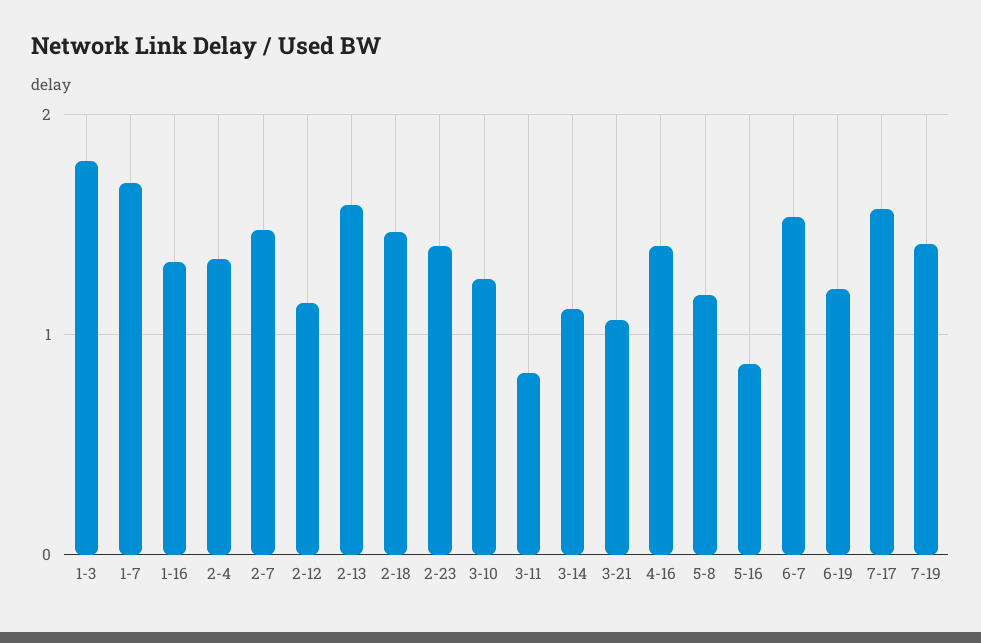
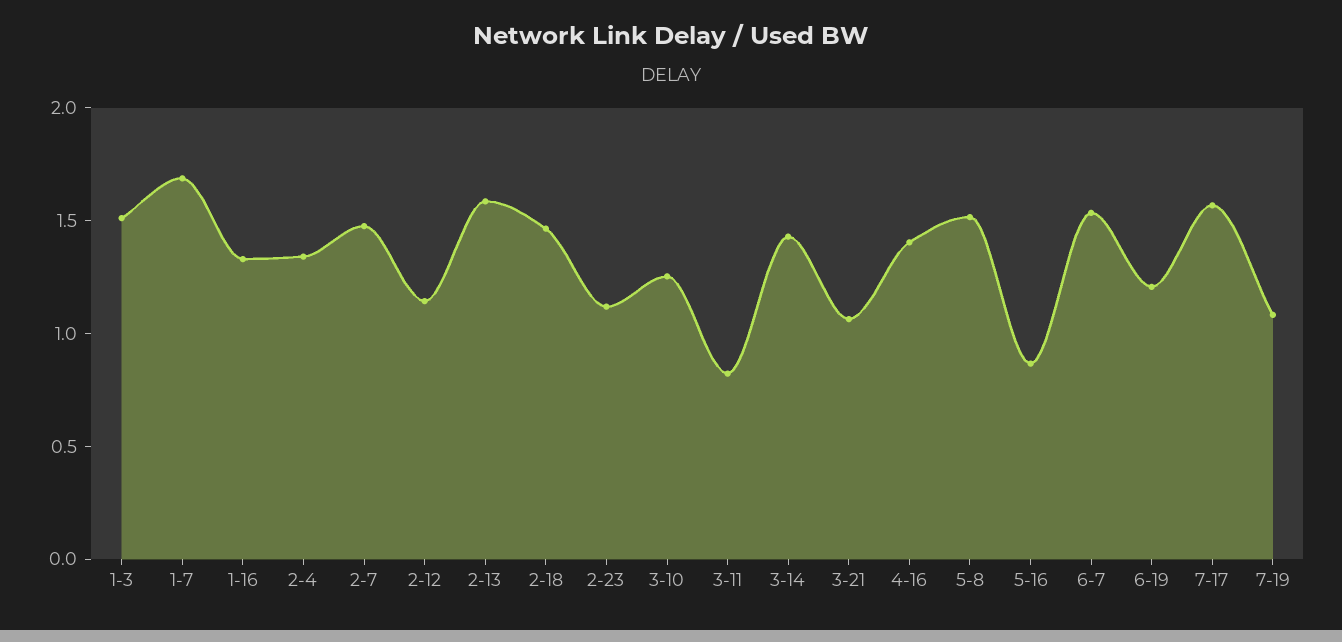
  {
-   "1-3": 1.8,
+   "1-3": 1.5,
    "1-7": 1.7,
    "1-16": 1.3,
    "2-4": 1.3,
    "2-7": 1.5,
    "2-12": 1.1,
    "2-13": 1.6,
    "2-18": 1.5,
-   "2-23": 1.4,
+   "2-23": 1.1,
    "3-10": 1.3,
    "3-11": 0.8,
-   "3-14": 1.1,
+   "3-14": 1.4,
    "3-21": 1.1,
    "4-16": 1.4,
-   "5-8": 1.2,
+   "5-8": 1.5,
    "5-16": 0.9,
    "6-7": 1.5,
    "6-19": 1.2,
    "7-17": 1.6,
-   "7-19": 1.4
+   "7-19": 1.1
  }

